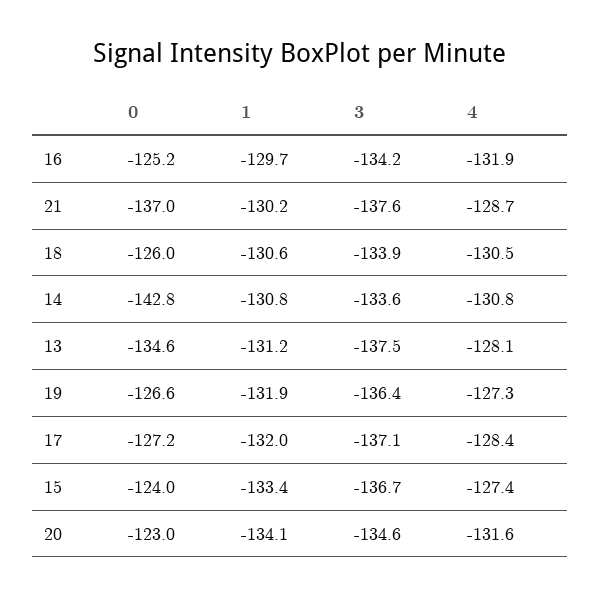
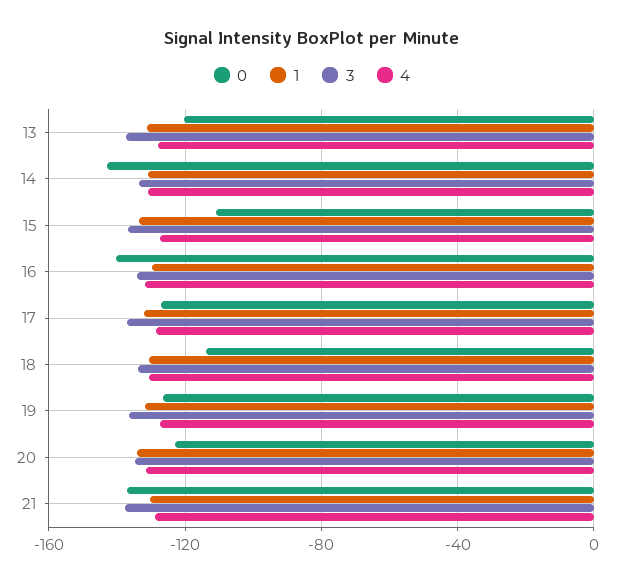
  {
    "0": {
-     "16": -125.2,
+     "16": -140,
      "21": -137,
-     "18": -126,
+     "18": -115,
      "14": -142.8,
-     "13": -134.6,
+     "13": -120,
      "19": -126.6,
      "17": -127.2,
-     "15": -124,
+     "15": -110,
      "20": -123
    },
    "1": {
      "16": -129.7,
      "21": -130.2,
      "18": -130.6,
      "14": -130.8,
      "13": -131.2,
      "19": -131.9,
      "17": -132,
      "15": -133.4,
      "20": -134.1
    },
    "3": {
      "16": -134.2,
      "21": -137.6,
      "18": -133.9,
      "14": -133.6,
      "13": -137.5,
      "19": -136.4,
      "17": -137.1,
      "15": -136.7,
      "20": -134.6
    },
    "4": {
      "16": -131.9,
      "21": -128.7,
      "18": -130.5,
      "14": -130.8,
      "13": -128.1,
      "19": -127.3,
      "17": -128.4,
      "15": -127.4,
      "20": -131.6
    }
  }

